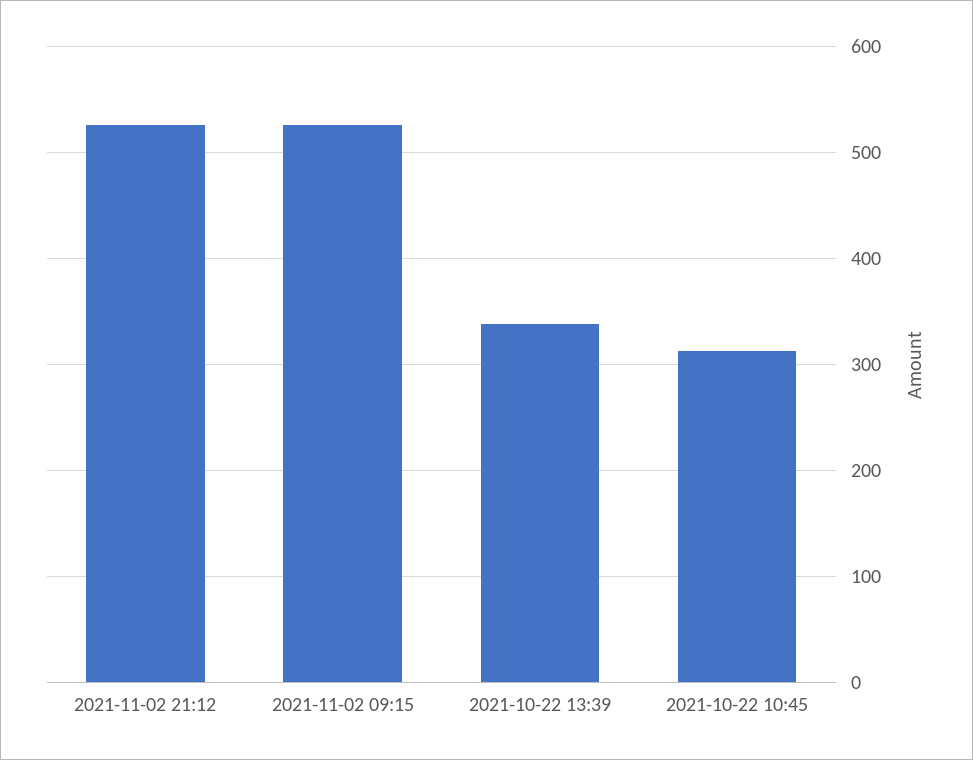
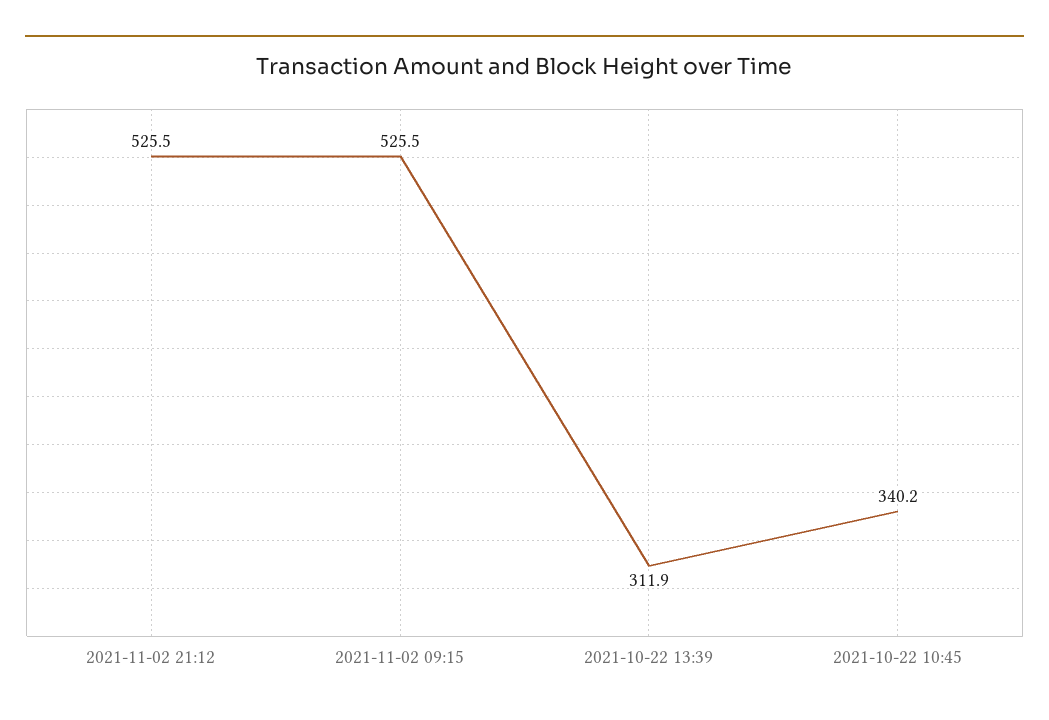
  {
    "2021-11-02 21:12": 525.5,
    "2021-11-02 09:15": 525.5,
-   "2021-10-22 13:39": 340,
+   "2021-10-22 13:39": 311.9,
-   "2021-10-22 10:45": 310
+   "2021-10-22 10:45": 340.2
  }

